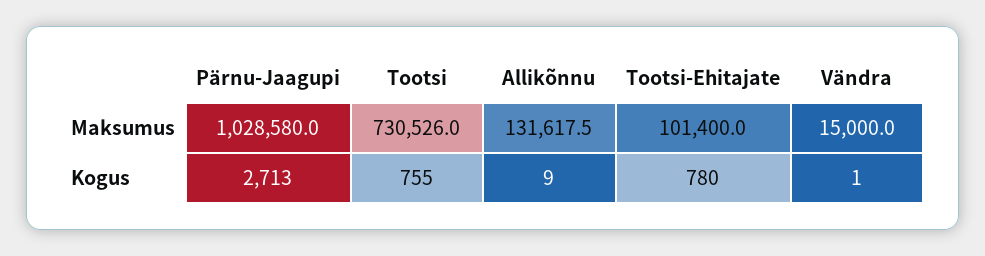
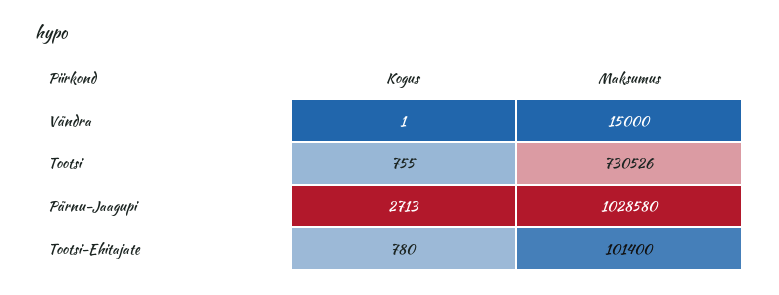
  {
    "Pärnu-Jaagupi": {
      "Maksumus": 1028580,
      "Kogus": 2713
    },
    "Tootsi": {
      "Maksumus": 730526,
      "Kogus": 755
    },
-   "Allikõnnu": {
-     "Maksumus": 131617.5,
-     "Kogus": 9
-   },
    "Tootsi-Ehitajate": {
      "Maksumus": 101400,
      "Kogus": 780
    },
    "Vändra": {
      "Maksumus": 15000,
      "Kogus": 1
    }
  }

